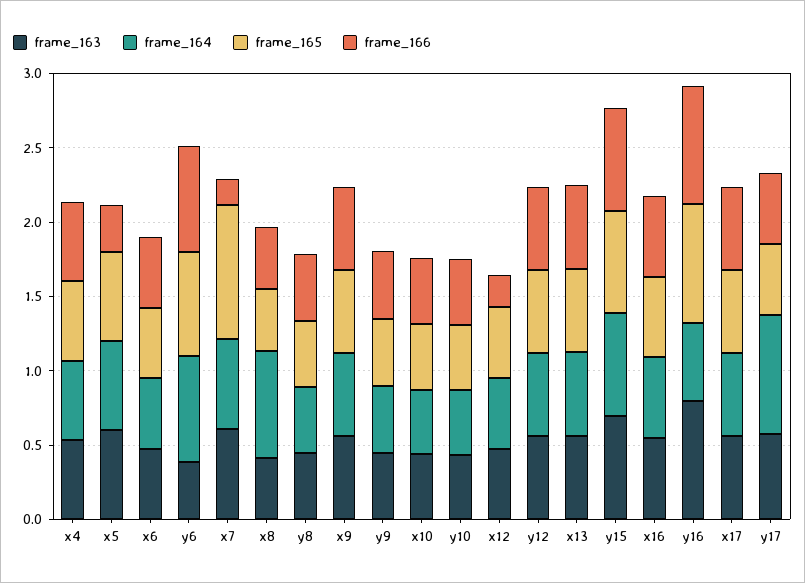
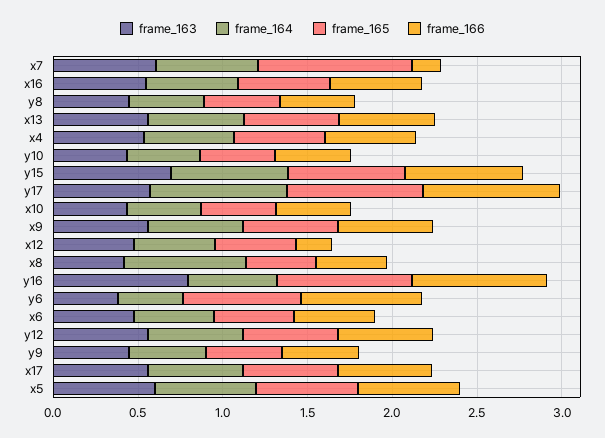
  {
    "frame_163": {
      "x4": 0.5,
      "x5": 0.6,
      "x6": 0.5,
      "y6": 0.4,
      "x7": 0.6,
      "x8": 0.4,
      "y8": 0.4,
      "x9": 0.6,
      "y9": 0.4,
      "x10": 0.4,
      "y10": 0.4,
      "x12": 0.5,
      "y12": 0.6,
      "x13": 0.6,
      "y15": 0.7,
      "x16": 0.5,
      "y16": 0.8,
      "x17": 0.6,
      "y17": 0.6
    },
    "frame_164": {
      "x4": 0.5,
      "x5": 0.6,
      "x6": 0.5,
-     "y6": 0.7,
+     "y6": 0.4,
      "x7": 0.6,
      "x8": 0.7,
      "y8": 0.4,
      "x9": 0.6,
      "y9": 0.4,
      "x10": 0.4,
      "y10": 0.4,
      "x12": 0.5,
      "y12": 0.6,
      "x13": 0.6,
      "y15": 0.7,
      "x16": 0.5,
      "y16": 0.5,
      "x17": 0.6,
      "y17": 0.8
    },
    "frame_165": {
      "x4": 0.5,
      "x5": 0.6,
      "x6": 0.5,
      "y6": 0.7,
      "x7": 0.9,
      "x8": 0.4,
      "y8": 0.4,
      "x9": 0.6,
      "y9": 0.5,
      "x10": 0.4,
      "y10": 0.4,
      "x12": 0.5,
      "y12": 0.6,
      "x13": 0.6,
      "y15": 0.7,
      "x16": 0.5,
      "y16": 0.8,
      "x17": 0.6,
-     "y17": 0.5
+     "y17": 0.8
    },
    "frame_166": {
      "x4": 0.5,
-     "x5": 0.3,
+     "x5": 0.6,
      "x6": 0.5,
      "y6": 0.7,
      "x7": 0.2,
      "x8": 0.4,
      "y8": 0.4,
      "x9": 0.6,
      "y9": 0.5,
      "x10": 0.4,
      "y10": 0.4,
      "x12": 0.2,
      "y12": 0.6,
      "x13": 0.6,
      "y15": 0.7,
      "x16": 0.5,
      "y16": 0.8,
      "x17": 0.6,
-     "y17": 0.5
+     "y17": 0.8
    }
  }

